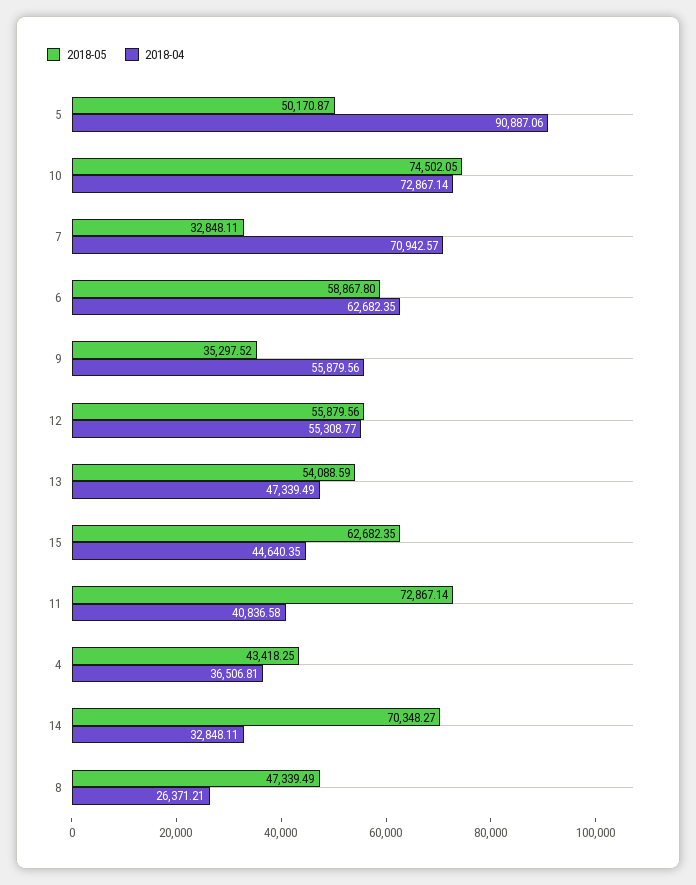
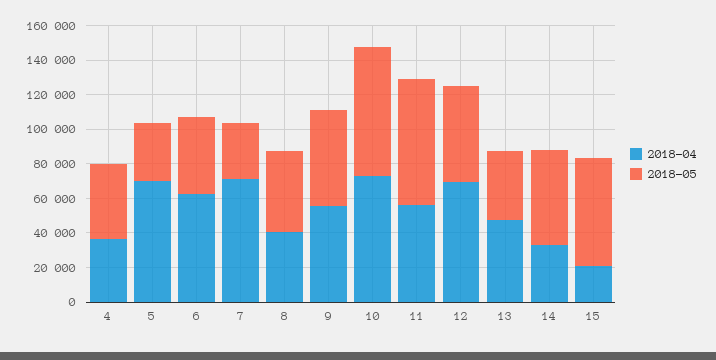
  {
    "2018-05": {
-     "5": 50170.87,
+     "5": 35000,
      "10": 74502.05,
      "7": 32848.11,
-     "6": 58867.8,
+     "6": 45000,
-     "9": 35297.52,
+     "9": 55000,
      "12": 55879.56,
-     "13": 54088.59,
+     "13": 40000,
      "15": 62682.35,
      "11": 72867.14,
      "4": 43418.25,
-     "14": 70348.27,
+     "14": 55000,
      "8": 47339.49
    },
    "2018-04": {
-     "5": 90887.06,
+     "5": 70000,
      "10": 72867.14,
      "7": 70942.57,
      "6": 62682.35,
      "9": 55879.56,
-     "12": 55308.77,
+     "12": 70000,
      "13": 47339.49,
-     "15": 44640.35,
+     "15": 20000,
-     "11": 40836.58,
+     "11": 55000,
      "4": 36506.81,
      "14": 32848.11,
-     "8": 26371.21
+     "8": 40000
    }
  }

